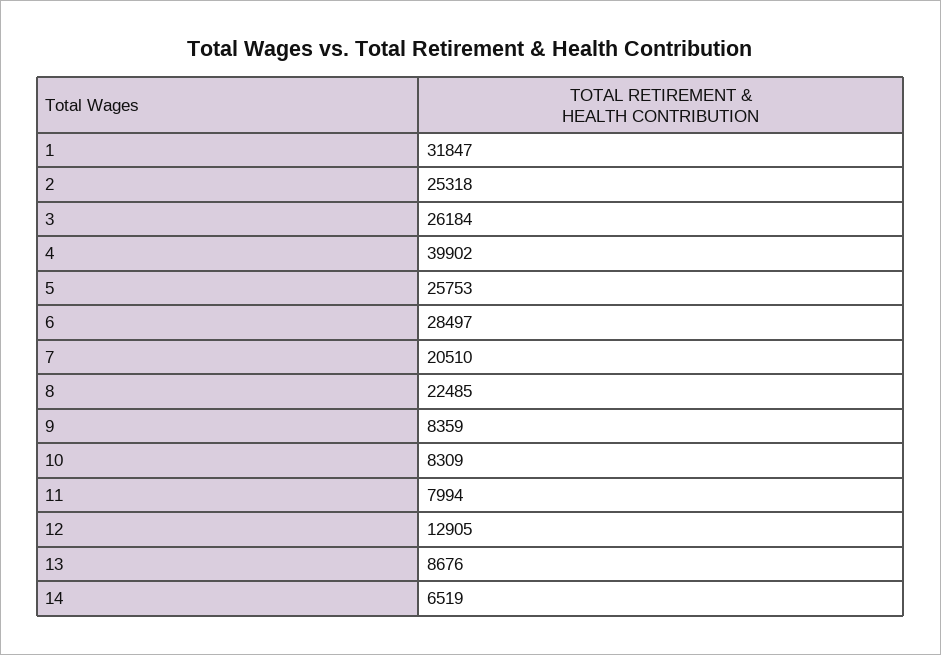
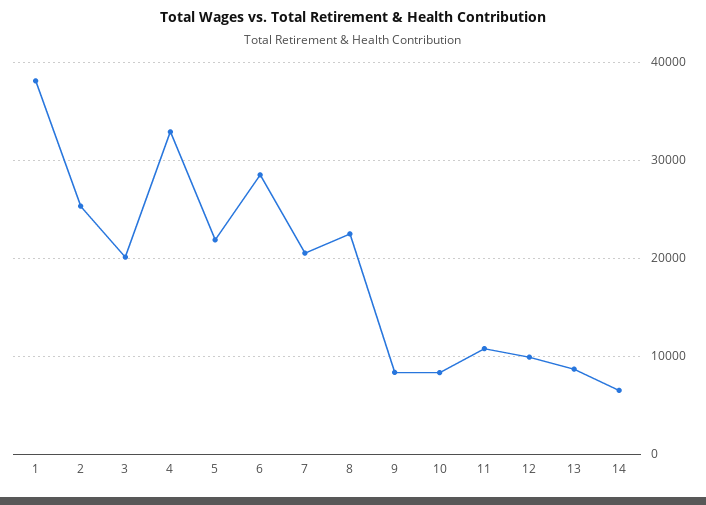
  {
-   "1": 31847,
+   "1": 38000,
    "2": 25318,
-   "3": 26184,
+   "3": 20000,
-   "4": 39902,
+   "4": 33000,
-   "5": 25753,
+   "5": 22000,
    "6": 28497,
    "7": 20510,
    "8": 22485,
    "9": 8359,
    "10": 8309,
-   "11": 7994,
+   "11": 11000,
-   "12": 12905,
+   "12": 10000,
    "13": 8676,
    "14": 6519
  }

